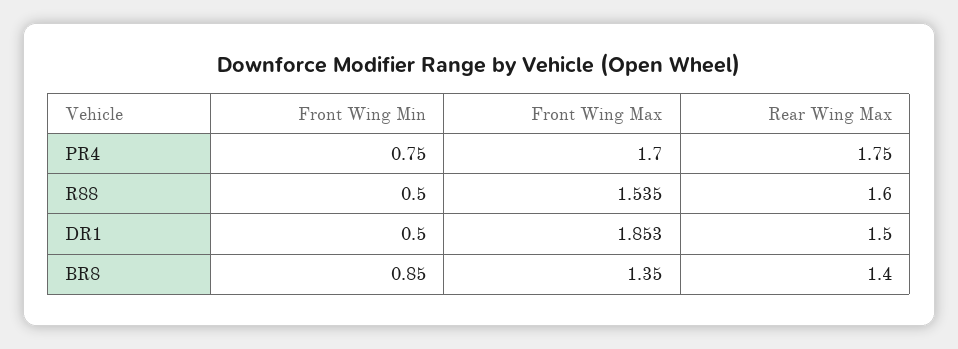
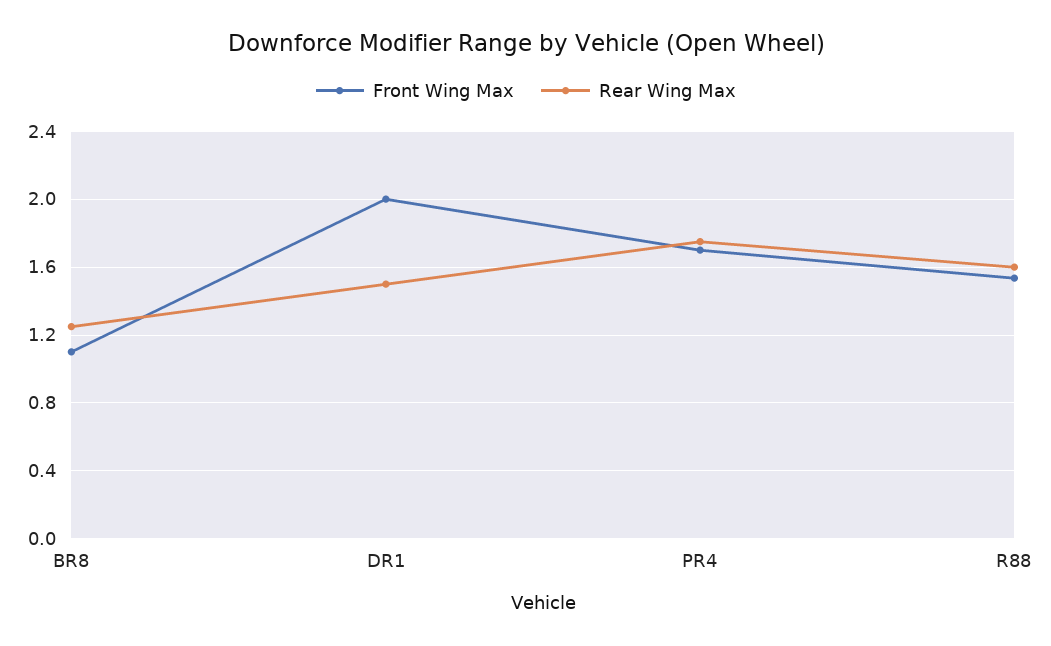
  {
-   "Front Wing Min": {
-     "PR4": 0.75,
-     "R88": 0.5,
-     "DR1": 0.5,
-     "BR8": 0.85
-   },
    "Front Wing Max": {
      "PR4": 1.7,
      "R88": 1.535,
-     "DR1": 1.853,
+     "DR1": 2,
-     "BR8": 1.35
+     "BR8": 1.1
    },
    "Rear Wing Max": {
      "PR4": 1.75,
      "R88": 1.6,
      "DR1": 1.5,
-     "BR8": 1.4
+     "BR8": 1.25
    }
  }

